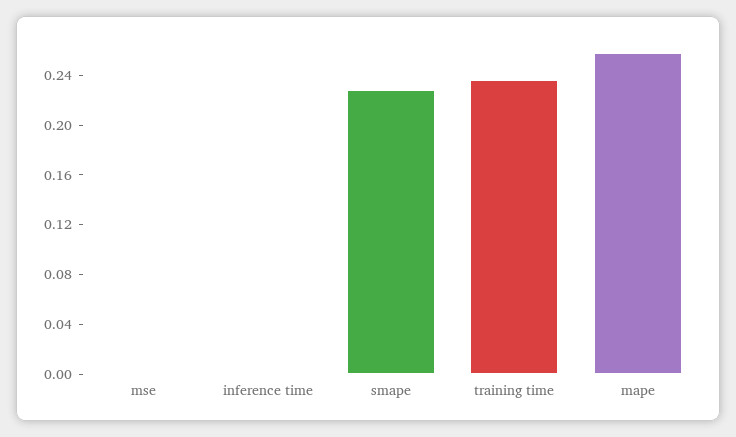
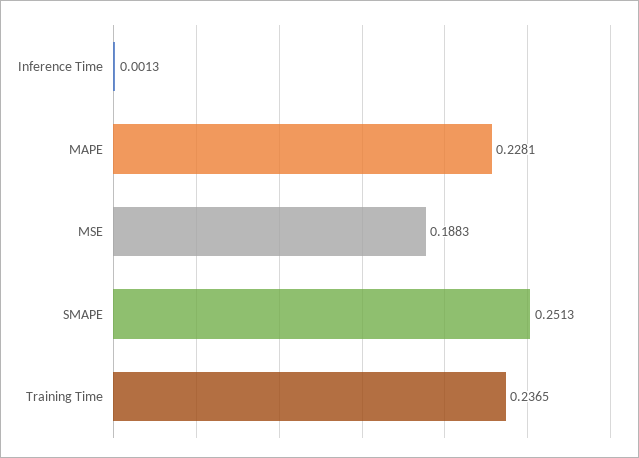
  {
-   "mse": 0,
+   "mse": 0.1883,
    "inference time": 0.0013,
-   "smape": 0.23,
+   "smape": 0.2513,
    "training time": 0.2365,
-   "mape": 0.26
+   "mape": 0.2281
  }

